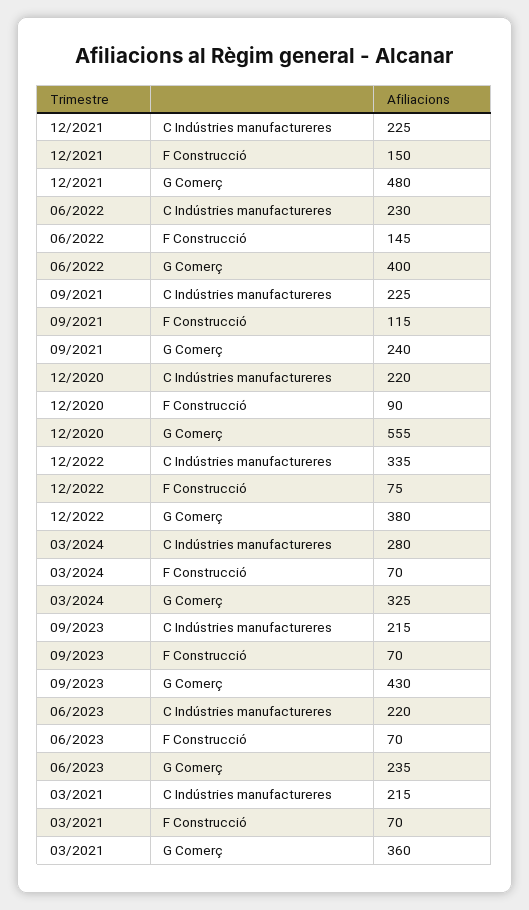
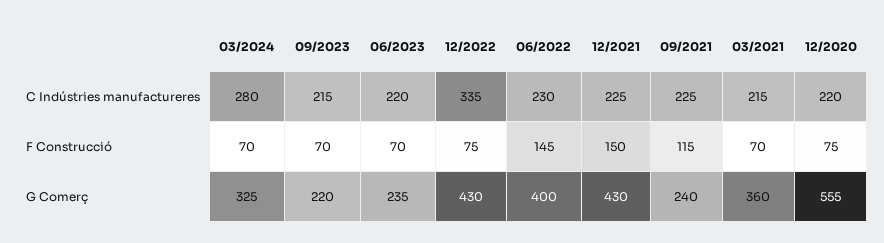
  {
    "12/2021": {
      "C Indústries manufactureres": 225,
      "F Construcció": 150,
-     "G Comerç": 480
+     "G Comerç": 430
    },
    "06/2022": {
      "C Indústries manufactureres": 230,
      "F Construcció": 145,
      "G Comerç": 400
    },
    "09/2021": {
      "C Indústries manufactureres": 225,
      "F Construcció": 115,
      "G Comerç": 240
    },
    "12/2020": {
      "C Indústries manufactureres": 220,
-     "F Construcció": 90,
+     "F Construcció": 75,
      "G Comerç": 555
    },
    "12/2022": {
      "C Indústries manufactureres": 335,
      "F Construcció": 75,
-     "G Comerç": 380
+     "G Comerç": 430
    },
    "03/2024": {
      "C Indústries manufactureres": 280,
      "F Construcció": 70,
      "G Comerç": 325
    },
    "09/2023": {
      "C Indústries manufactureres": 215,
      "F Construcció": 70,
-     "G Comerç": 430
+     "G Comerç": 220
    },
    "06/2023": {
      "C Indústries manufactureres": 220,
      "F Construcció": 70,
      "G Comerç": 235
    },
    "03/2021": {
      "C Indústries manufactureres": 215,
      "F Construcció": 70,
      "G Comerç": 360
    }
  }

